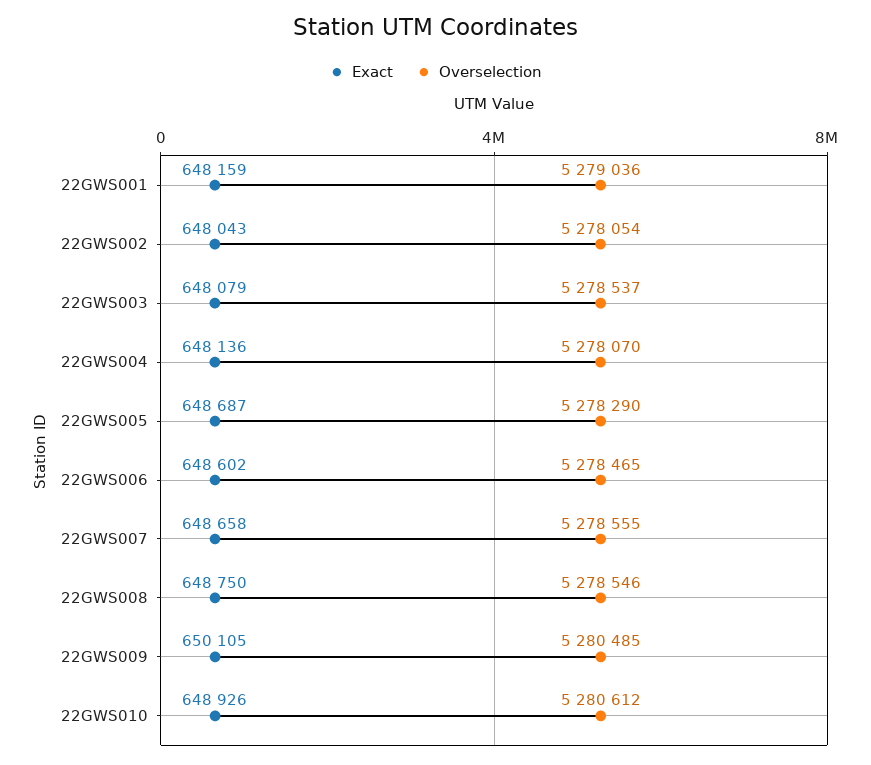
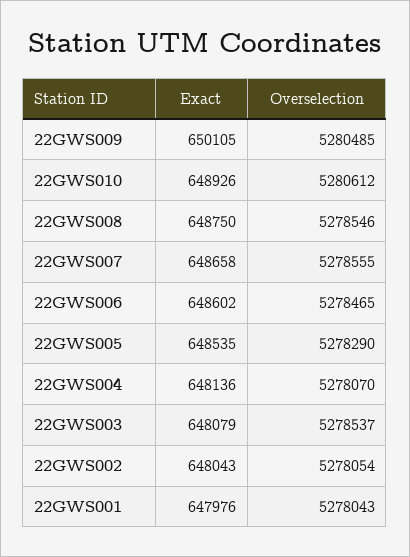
  {
    "Exact": {
-     "22GWS001": 648159,
+     "22GWS001": 647976,
      "22GWS002": 648043,
      "22GWS003": 648079,
      "22GWS004": 648136,
-     "22GWS005": 648687,
+     "22GWS005": 648535,
      "22GWS006": 648602,
      "22GWS007": 648658,
      "22GWS008": 648750,
      "22GWS009": 650105,
      "22GWS010": 648926
    },
    "Overselection": {
-     "22GWS001": 5279036,
+     "22GWS001": 5278043,
      "22GWS002": 5278054,
      "22GWS003": 5278537,
      "22GWS004": 5278070,
      "22GWS005": 5278290,
      "22GWS006": 5278465,
      "22GWS007": 5278555,
      "22GWS008": 5278546,
      "22GWS009": 5280485,
      "22GWS010": 5280612
    }
  }

